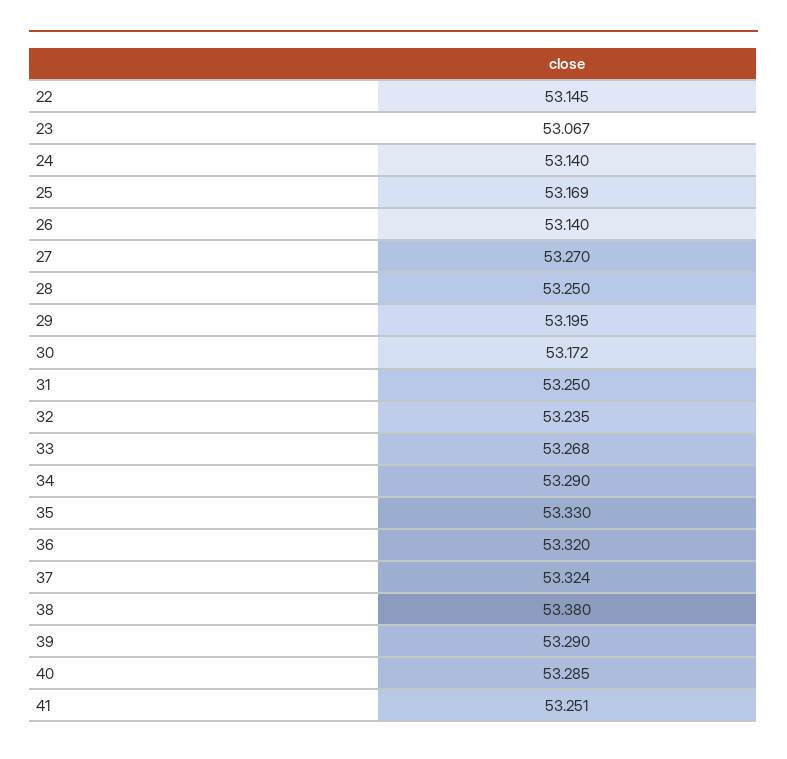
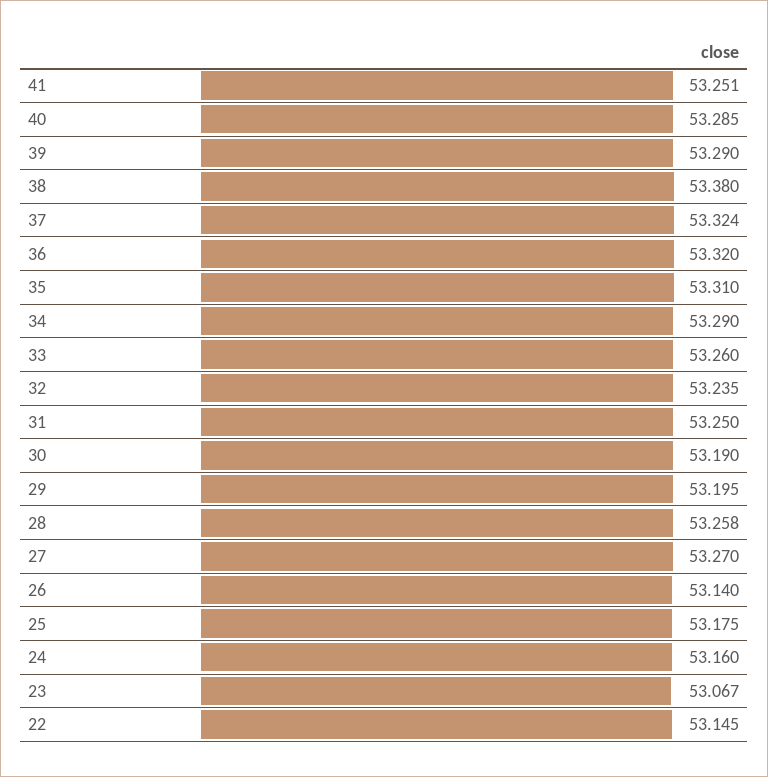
  {
    "22": 53.145,
    "23": 53.067,
-   "24": 53.14,
+   "24": 53.16,
-   "25": 53.169,
+   "25": 53.175,
    "26": 53.14,
    "27": 53.27,
-   "28": 53.25,
+   "28": 53.258,
    "29": 53.195,
-   "30": 53.172,
+   "30": 53.19,
    "31": 53.25,
    "32": 53.235,
-   "33": 53.268,
+   "33": 53.26,
    "34": 53.29,
-   "35": 53.33,
+   "35": 53.31,
    "36": 53.32,
    "37": 53.324,
    "38": 53.38,
    "39": 53.29,
    "40": 53.285,
    "41": 53.251
  }

